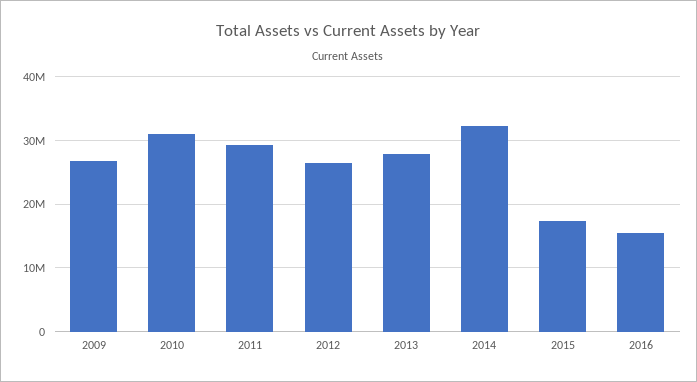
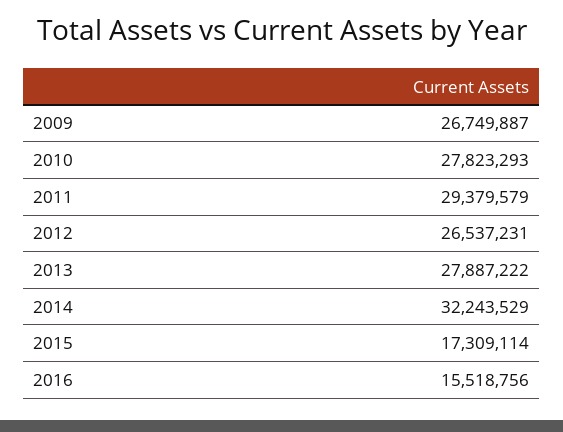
  {
    "2009": 26749887,
-   "2010": 31000000,
+   "2010": 27823293,
    "2011": 29379579,
    "2012": 26537231,
    "2013": 27887222,
    "2014": 32243529,
    "2015": 17309114,
    "2016": 15518756
  }

